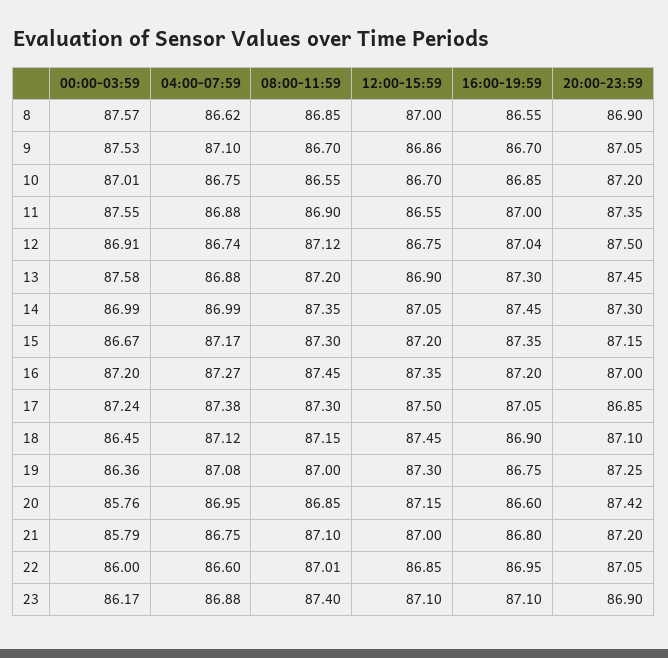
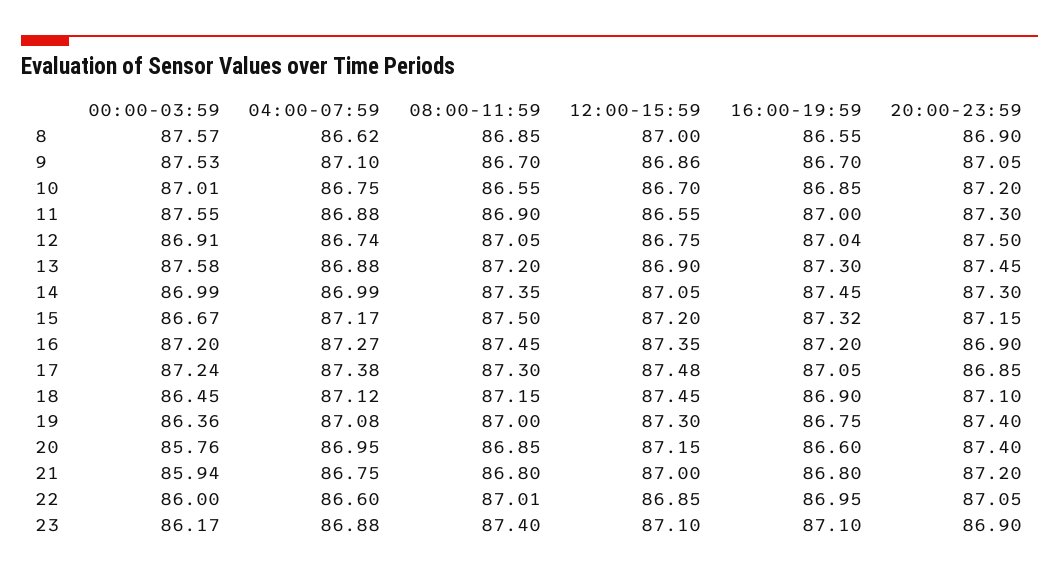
  {
    "00:00-03:59": {
      "8": 87.57,
      "9": 87.53,
      "10": 87.01,
      "11": 87.55,
      "12": 86.91,
      "13": 87.58,
      "14": 86.99,
      "15": 86.67,
      "16": 87.2,
      "17": 87.24,
      "18": 86.45,
      "19": 86.36,
      "20": 85.76,
-     "21": 85.79,
+     "21": 85.94,
      "22": 86,
      "23": 86.17
    },
    "04:00-07:59": {
      "8": 86.62,
      "9": 87.1,
      "10": 86.75,
      "11": 86.88,
      "12": 86.74,
      "13": 86.88,
      "14": 86.99,
      "15": 87.17,
      "16": 87.27,
      "17": 87.38,
      "18": 87.12,
      "19": 87.08,
      "20": 86.95,
      "21": 86.75,
      "22": 86.6,
      "23": 86.88
    },
    "08:00-11:59": {
      "8": 86.85,
      "9": 86.7,
      "10": 86.55,
      "11": 86.9,
-     "12": 87.12,
+     "12": 87.05,
      "13": 87.2,
      "14": 87.35,
-     "15": 87.3,
+     "15": 87.5,
      "16": 87.45,
      "17": 87.3,
      "18": 87.15,
      "19": 87,
      "20": 86.85,
-     "21": 87.1,
+     "21": 86.8,
      "22": 87.01,
      "23": 87.4
    },
    "12:00-15:59": {
      "8": 87,
      "9": 86.86,
      "10": 86.7,
      "11": 86.55,
      "12": 86.75,
      "13": 86.9,
      "14": 87.05,
      "15": 87.2,
      "16": 87.35,
-     "17": 87.5,
+     "17": 87.48,
      "18": 87.45,
      "19": 87.3,
      "20": 87.15,
      "21": 87,
      "22": 86.85,
      "23": 87.1
    },
    "16:00-19:59": {
      "8": 86.55,
      "9": 86.7,
      "10": 86.85,
      "11": 87,
      "12": 87.04,
      "13": 87.3,
      "14": 87.45,
-     "15": 87.35,
+     "15": 87.32,
      "16": 87.2,
      "17": 87.05,
      "18": 86.9,
      "19": 86.75,
      "20": 86.6,
      "21": 86.8,
      "22": 86.95,
      "23": 87.1
    },
    "20:00-23:59": {
      "8": 86.9,
      "9": 87.05,
      "10": 87.2,
-     "11": 87.35,
+     "11": 87.3,
      "12": 87.5,
      "13": 87.45,
      "14": 87.3,
      "15": 87.15,
-     "16": 87,
+     "16": 86.9,
      "17": 86.85,
      "18": 87.1,
-     "19": 87.25,
+     "19": 87.4,
-     "20": 87.42,
+     "20": 87.4,
      "21": 87.2,
      "22": 87.05,
      "23": 86.9
    }
  }

